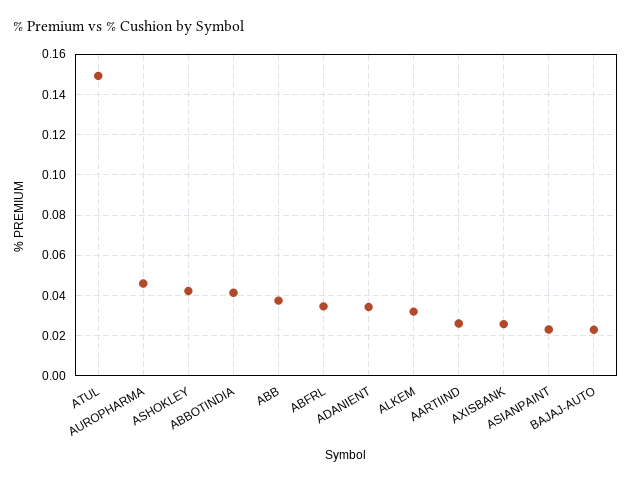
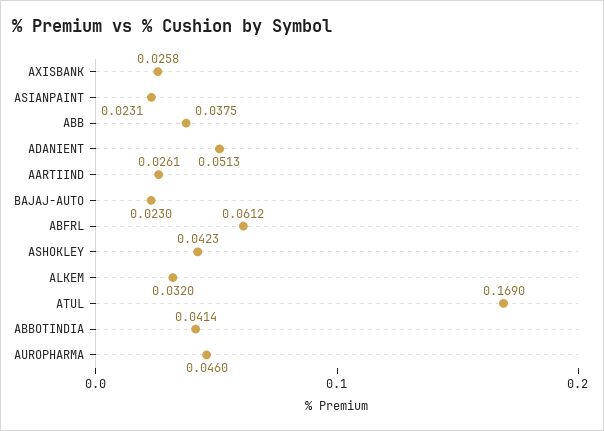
  {
-   "ATUL": 0.15,
+   "ATUL": 0.169,
    "AUROPHARMA": 0.046,
    "ASHOKLEY": 0.0423,
    "ABBOTINDIA": 0.0414,
    "ABB": 0.0375,
-   "ABFRL": 0.035,
+   "ABFRL": 0.0612,
-   "ADANIENT": 0.035,
+   "ADANIENT": 0.0513,
    "ALKEM": 0.032,
    "AARTIIND": 0.0261,
    "AXISBANK": 0.0258,
    "ASIANPAINT": 0.0231,
    "BAJAJ-AUTO": 0.023
  }

